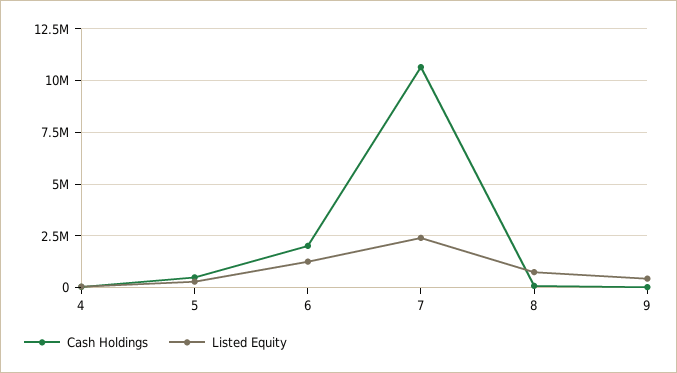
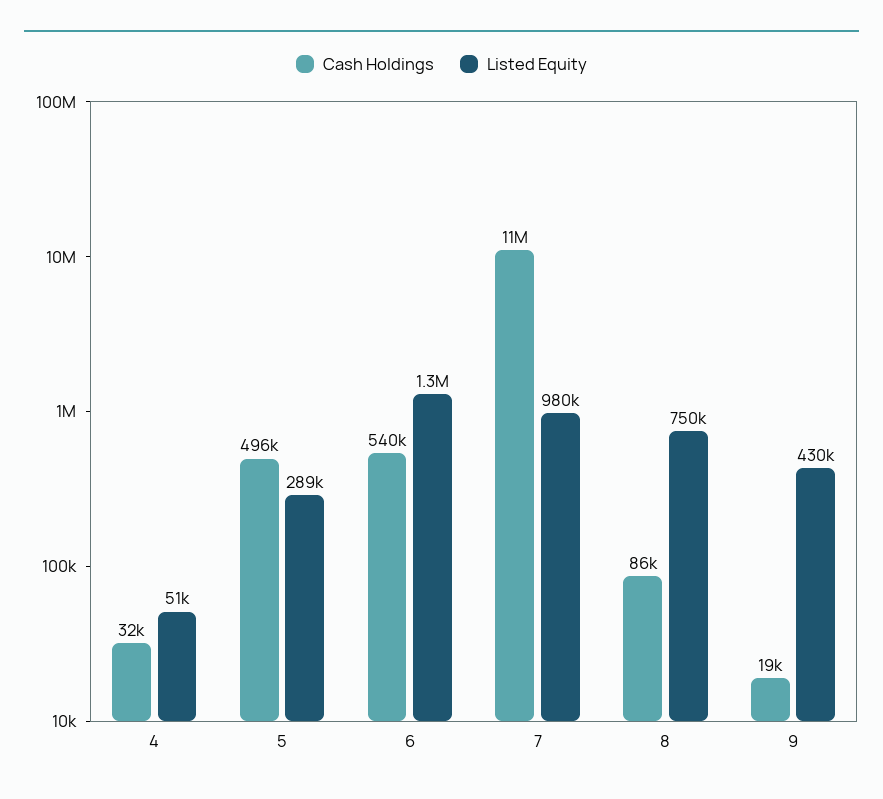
  {
    "Cash Holdings": {
      "4": 32000,
      "5": 496000,
-     "6": 2000000,
+     "6": 540000,
      "7": 11000000,
      "8": 86000,
      "9": 19000
    },
    "Listed Equity": {
      "4": 51000,
      "5": 289000,
      "6": 1300000,
-     "7": 2500000,
+     "7": 980000,
      "8": 750000,
      "9": 430000
    }
  }

